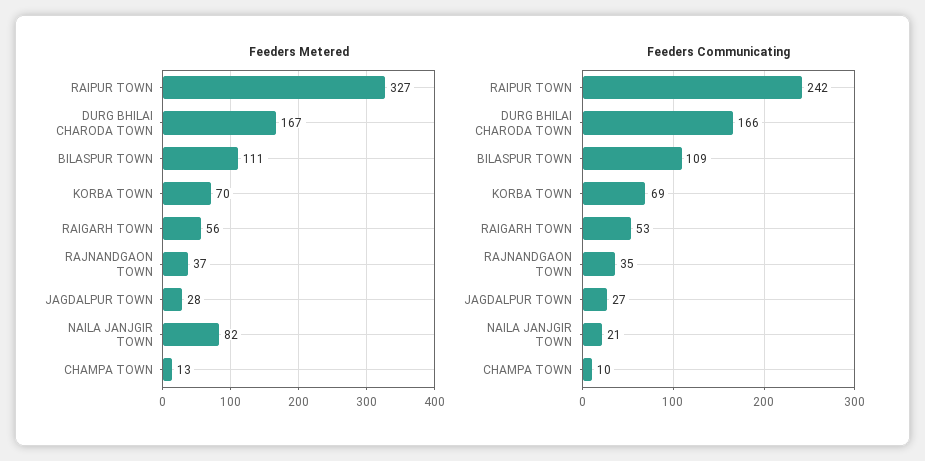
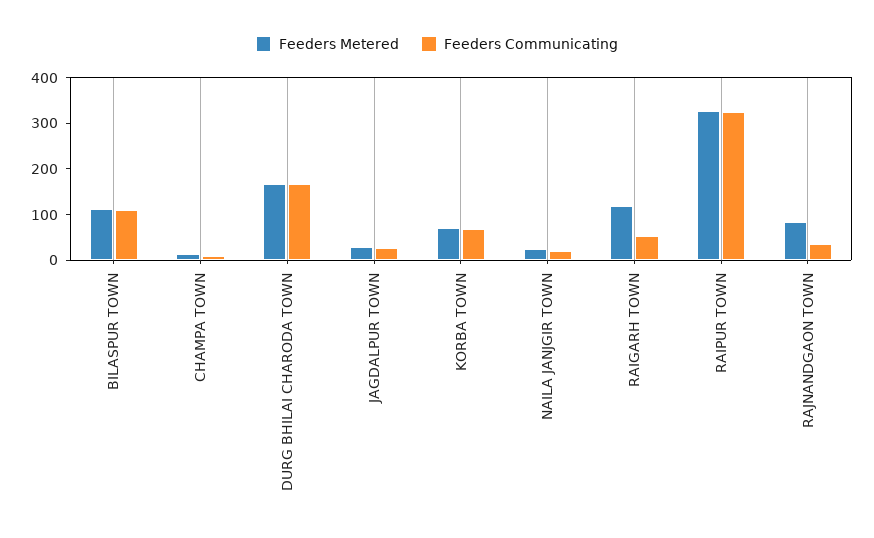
  {
    "Feeders Metered": {
      "RAIPUR TOWN": 327,
      "DURG BHILAI CHARODA TOWN": 167,
      "BILASPUR TOWN": 111,
      "KORBA TOWN": 70,
-     "RAIGARH TOWN": 56,
+     "RAIGARH TOWN": 120,
-     "RAJNANDGAON TOWN": 37,
+     "RAJNANDGAON TOWN": 80,
      "JAGDALPUR TOWN": 28,
-     "NAILA JANJGIR TOWN": 82,
+     "NAILA JANJGIR TOWN": 20,
      "CHAMPA TOWN": 13
    },
    "Feeders Communicating": {
-     "RAIPUR TOWN": 242,
+     "RAIPUR TOWN": 320,
      "DURG BHILAI CHARODA TOWN": 166,
      "BILASPUR TOWN": 109,
      "KORBA TOWN": 69,
      "RAIGARH TOWN": 53,
      "RAJNANDGAON TOWN": 35,
      "JAGDALPUR TOWN": 27,
      "NAILA JANJGIR TOWN": 21,
      "CHAMPA TOWN": 10
    }
  }

